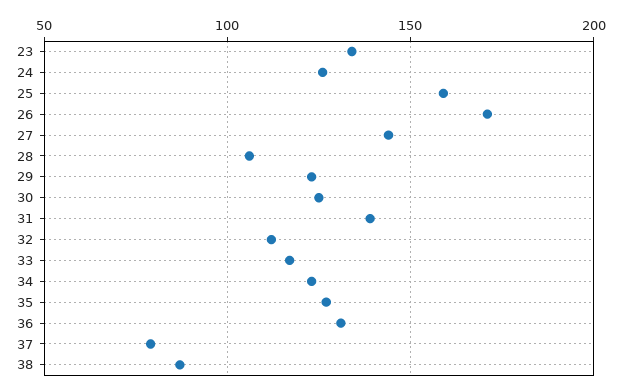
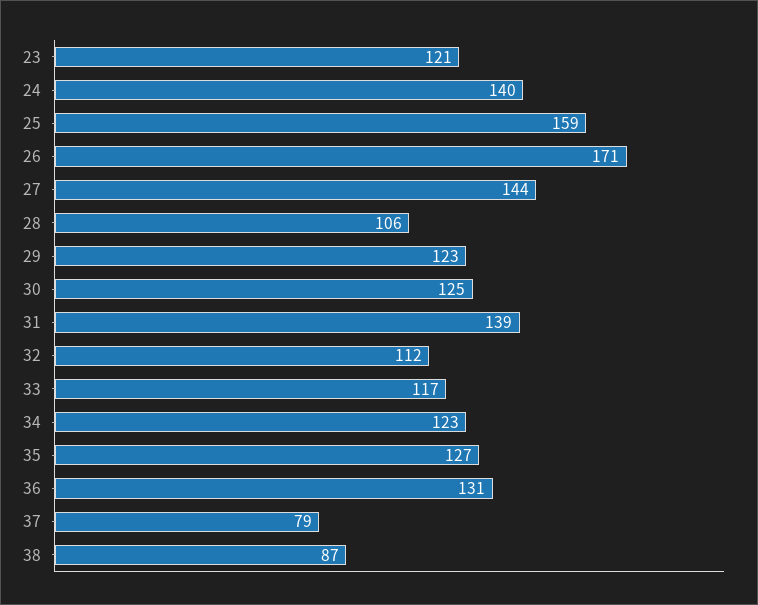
  {
-   "23": 135,
+   "23": 121,
-   "24": 125,
+   "24": 140,
    "25": 159,
    "26": 171,
    "27": 144,
    "28": 106,
    "29": 123,
    "30": 125,
    "31": 139,
    "32": 112,
    "33": 117,
    "34": 123,
    "35": 127,
    "36": 131,
    "37": 79,
    "38": 87
  }

